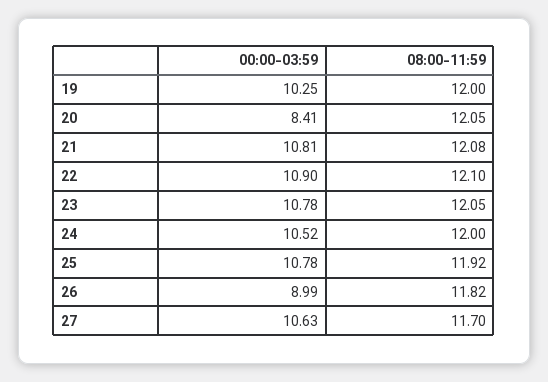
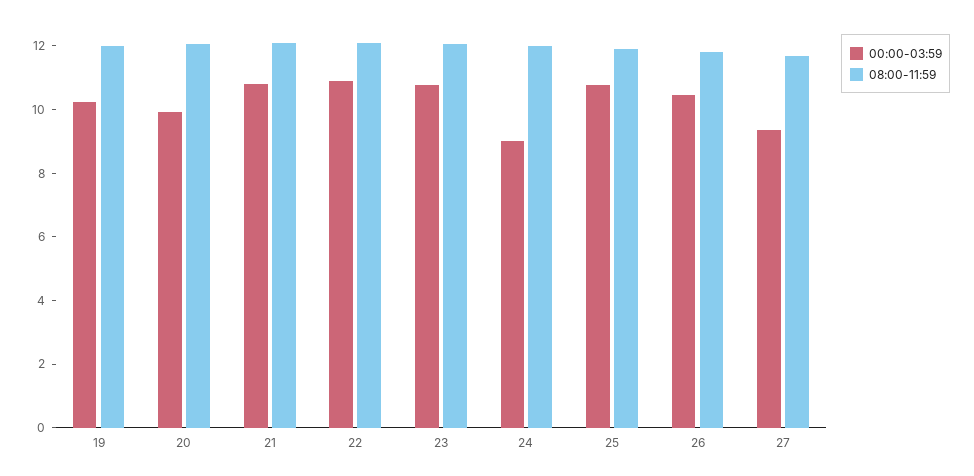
  {
    "00:00-03:59": {
      "19": 10.25,
-     "20": 8.41,
+     "20": 10,
      "21": 10.81,
      "22": 10.9,
      "23": 10.78,
-     "24": 10.52,
+     "24": 9,
      "25": 10.78,
-     "26": 8.99,
+     "26": 10.5,
-     "27": 10.63
+     "27": 9.5
    },
    "08:00-11:59": {
      "19": 12,
      "20": 12.05,
      "21": 12.08,
      "22": 12.1,
      "23": 12.05,
      "24": 12,
      "25": 11.92,
      "26": 11.82,
      "27": 11.7
    }
  }

